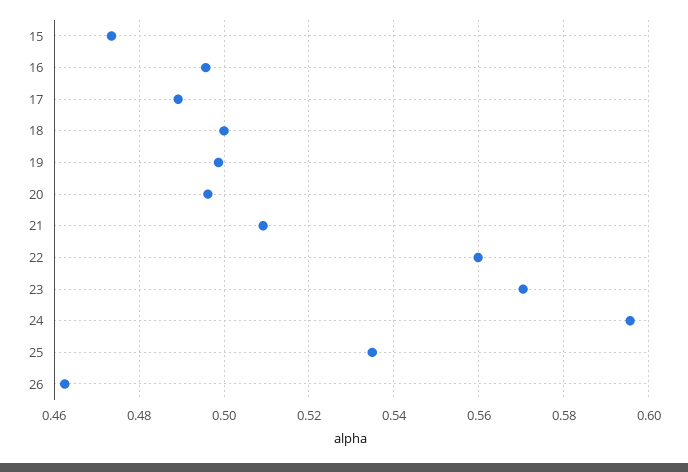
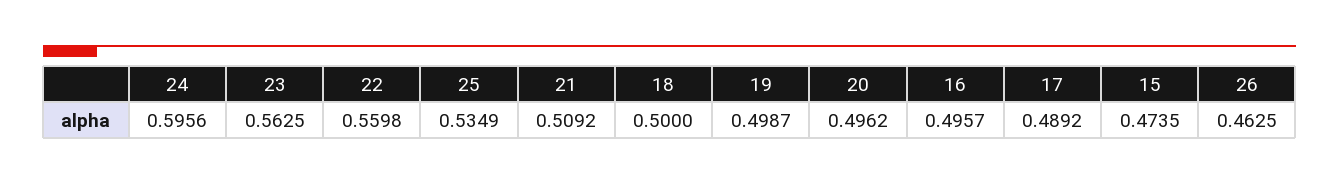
  {
    "15": 0.4735,
    "16": 0.4957,
    "17": 0.4892,
    "18": 0.5,
    "19": 0.4987,
    "20": 0.4962,
    "21": 0.5092,
    "22": 0.5598,
-   "23": 0.57,
+   "23": 0.5625,
    "24": 0.5956,
    "25": 0.5349,
    "26": 0.4625
  }

